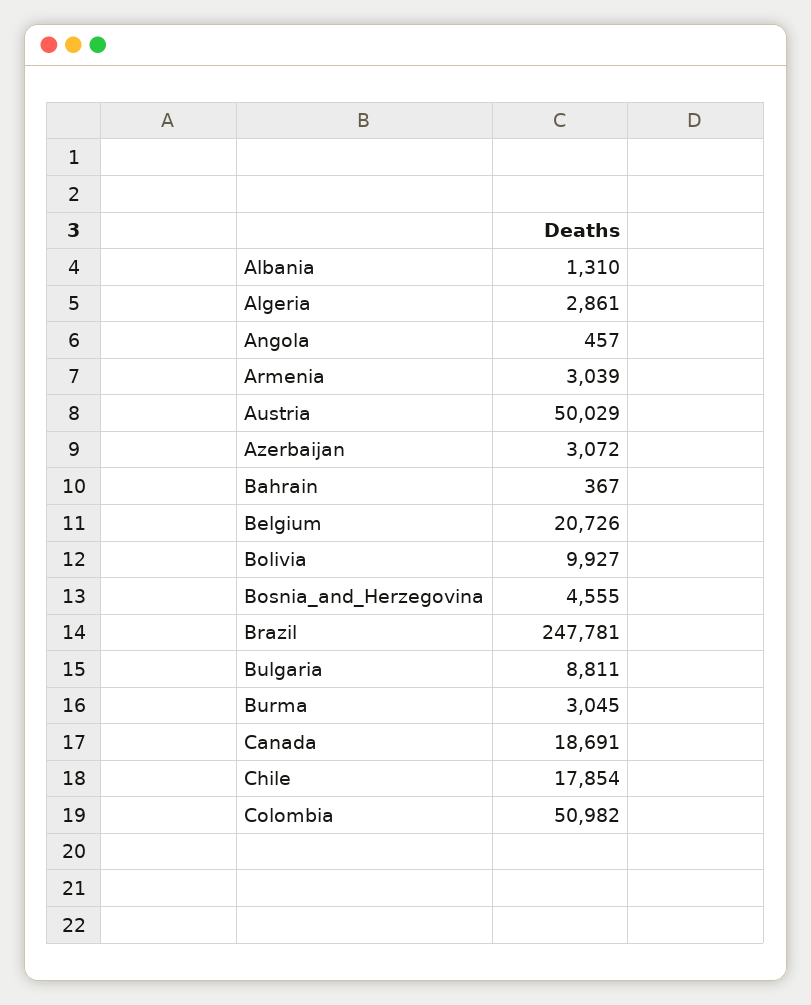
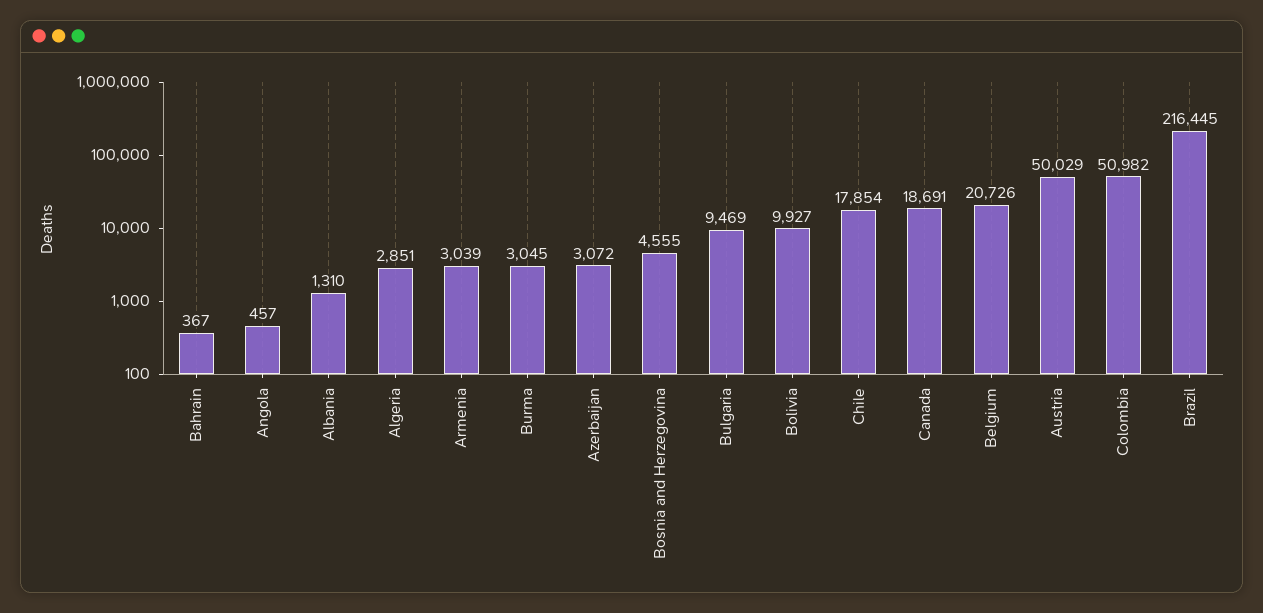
  {
    "Albania": 1310,
-   "Algeria": 2861,
+   "Algeria": 2851,
    "Angola": 457,
    "Armenia": 3039,
    "Austria": 50029,
    "Azerbaijan": 3072,
    "Bahrain": 367,
    "Belgium": 20726,
    "Bolivia": 9927,
    "Bosnia_and_Herzegovina": 4555,
-   "Brazil": 247781,
+   "Brazil": 216445,
-   "Bulgaria": 8811,
+   "Bulgaria": 9469,
    "Burma": 3045,
    "Canada": 18691,
    "Chile": 17854,
    "Colombia": 50982
  }

